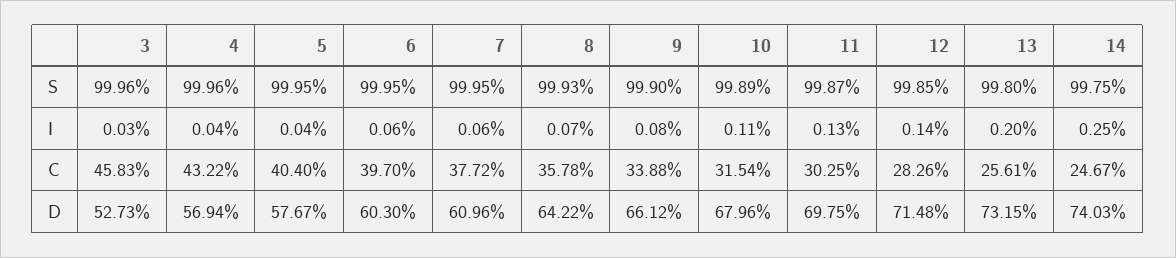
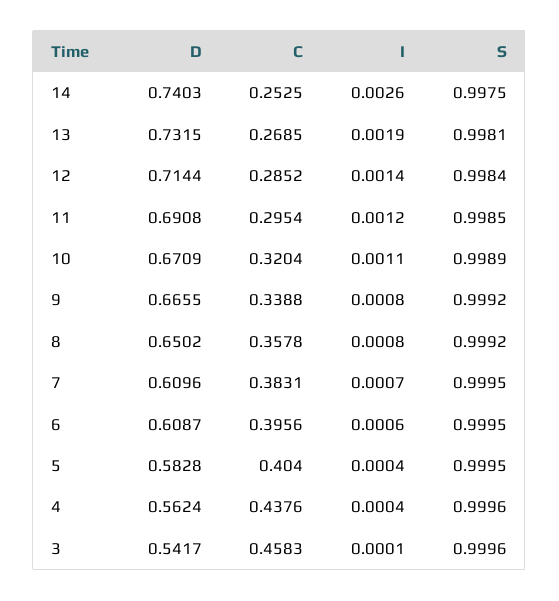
  {
    "3": {
      "S": 0.9996,
-     "I": 0.0003,
+     "I": 0.0001,
      "C": 0.4583,
-     "D": 0.5273
+     "D": 0.5417
    },
    "4": {
      "S": 0.9996,
      "I": 0.0004,
-     "C": 0.4322,
+     "C": 0.4376,
-     "D": 0.5694
+     "D": 0.5624
    },
    "5": {
      "S": 0.9995,
      "I": 0.0004,
      "C": 0.404,
-     "D": 0.5767
+     "D": 0.5828
    },
    "6": {
      "S": 0.9995,
      "I": 0.0006,
-     "C": 0.397,
+     "C": 0.3956,
-     "D": 0.603
+     "D": 0.6087
    },
    "7": {
      "S": 0.9995,
-     "I": 0.0006,
+     "I": 0.0007,
-     "C": 0.3772,
+     "C": 0.3831,
      "D": 0.6096
    },
    "8": {
-     "S": 0.9993,
+     "S": 0.9992,
-     "I": 0.0007,
+     "I": 0.0008,
      "C": 0.3578,
-     "D": 0.6422
+     "D": 0.6502
    },
    "9": {
-     "S": 0.999,
+     "S": 0.9992,
      "I": 0.0008,
      "C": 0.3388,
-     "D": 0.6612
+     "D": 0.6655
    },
    "10": {
      "S": 0.9989,
      "I": 0.0011,
-     "C": 0.3154,
+     "C": 0.3204,
-     "D": 0.6796
+     "D": 0.6709
    },
    "11": {
-     "S": 0.9987,
+     "S": 0.9985,
-     "I": 0.0013,
+     "I": 0.0012,
-     "C": 0.3025,
+     "C": 0.2954,
-     "D": 0.6975
+     "D": 0.6908
    },
    "12": {
-     "S": 0.9985,
+     "S": 0.9984,
      "I": 0.0014,
-     "C": 0.2826,
+     "C": 0.2852,
-     "D": 0.7148
+     "D": 0.7144
    },
    "13": {
-     "S": 0.998,
+     "S": 0.9981,
-     "I": 0.002,
+     "I": 0.0019,
-     "C": 0.2561,
+     "C": 0.2685,
      "D": 0.7315
    },
    "14": {
      "S": 0.9975,
-     "I": 0.0025,
+     "I": 0.0026,
-     "C": 0.2467,
+     "C": 0.2525,
      "D": 0.7403
    }
  }

